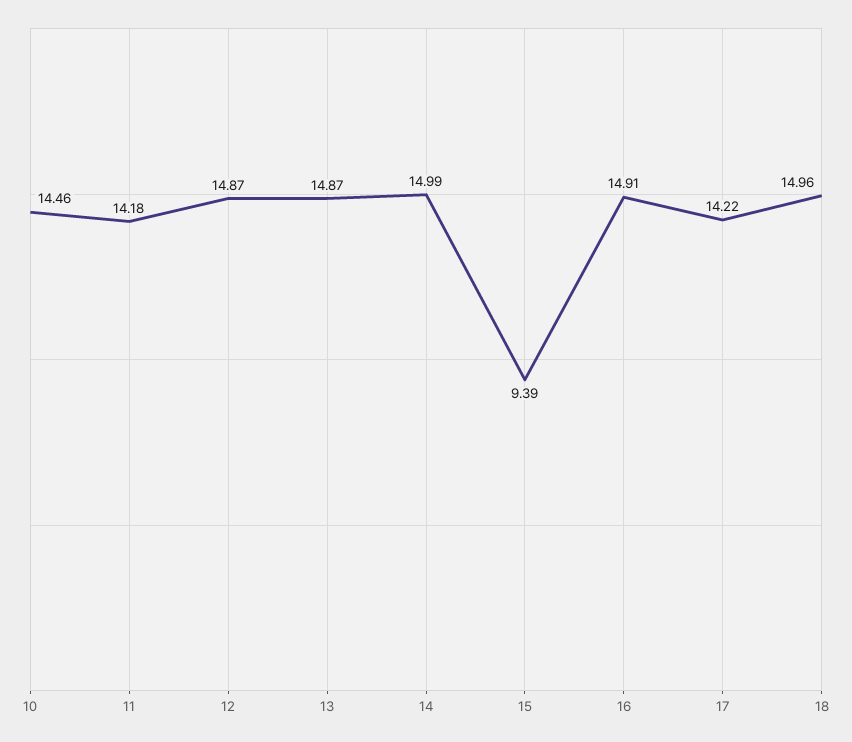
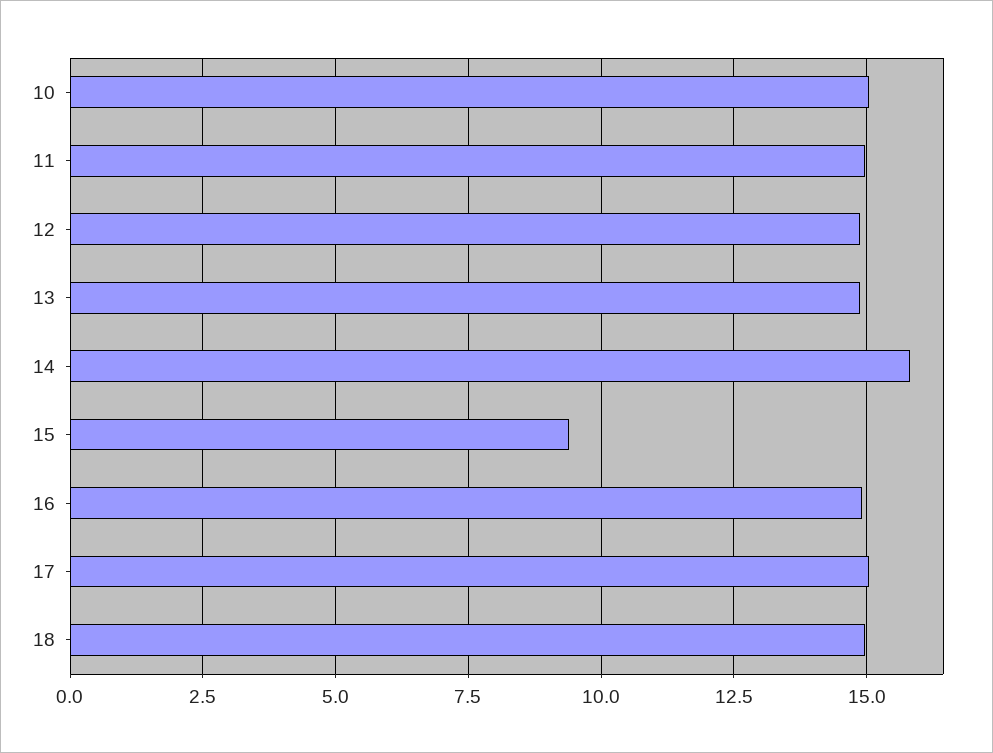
  {
-   "10": 14.46,
+   "10": 15,
-   "11": 14.18,
+   "11": 15,
    "12": 14.87,
    "13": 14.87,
-   "14": 14.99,
+   "14": 15.75,
    "15": 9.39,
    "16": 14.91,
-   "17": 14.22,
+   "17": 15,
    "18": 14.96
  }

